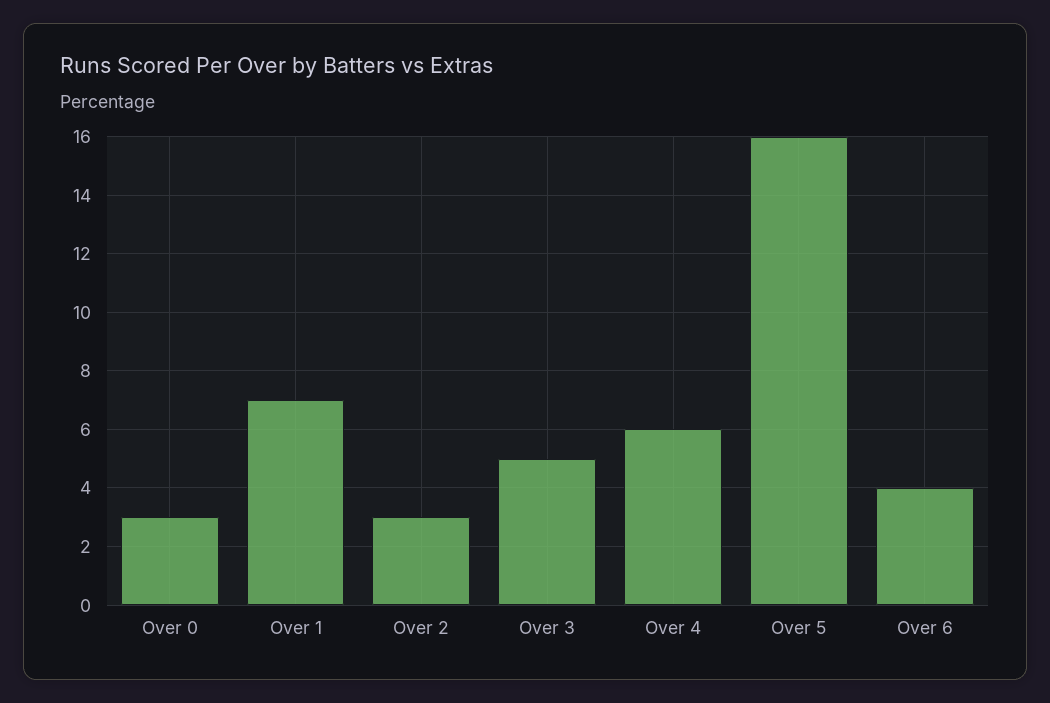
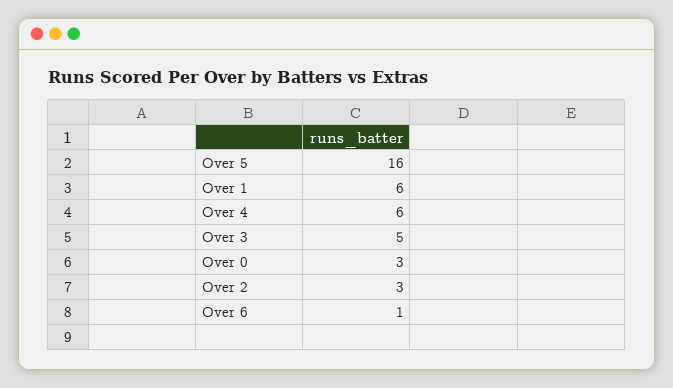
  {
    "Over 0": 3,
-   "Over 1": 7,
+   "Over 1": 6,
    "Over 2": 3,
    "Over 3": 5,
    "Over 4": 6,
    "Over 5": 16,
-   "Over 6": 4
+   "Over 6": 1
  }

